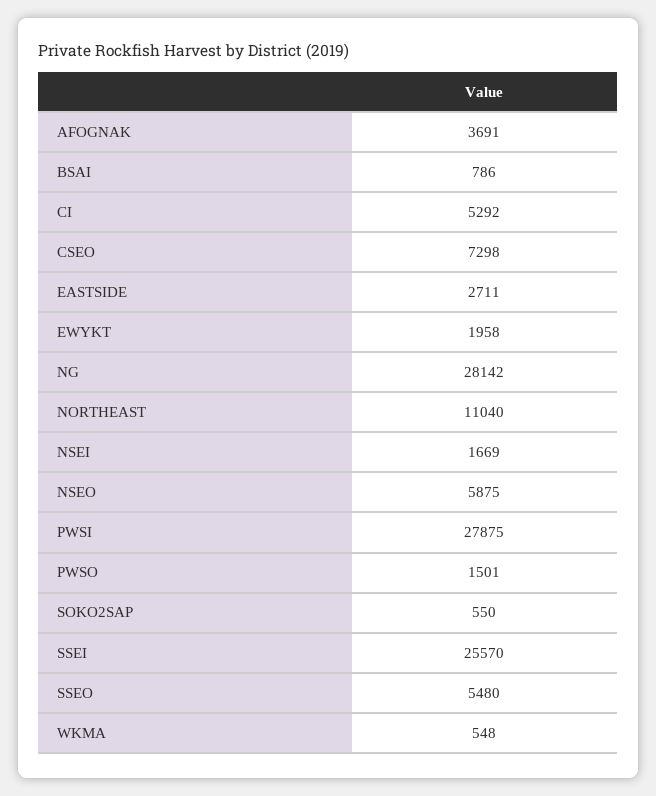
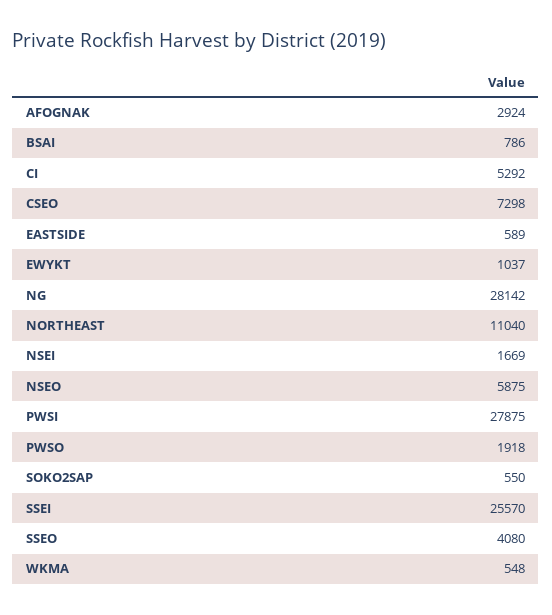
  {
-   "AFOGNAK": 3691,
+   "AFOGNAK": 2924,
    "BSAI": 786,
    "CI": 5292,
    "CSEO": 7298,
-   "EASTSIDE": 2711,
+   "EASTSIDE": 589,
-   "EWYKT": 1958,
+   "EWYKT": 1037,
    "NG": 28142,
    "NORTHEAST": 11040,
    "NSEI": 1669,
    "NSEO": 5875,
    "PWSI": 27875,
-   "PWSO": 1501,
+   "PWSO": 1918,
    "SOKO2SAP": 550,
    "SSEI": 25570,
-   "SSEO": 5480,
+   "SSEO": 4080,
    "WKMA": 548
  }

